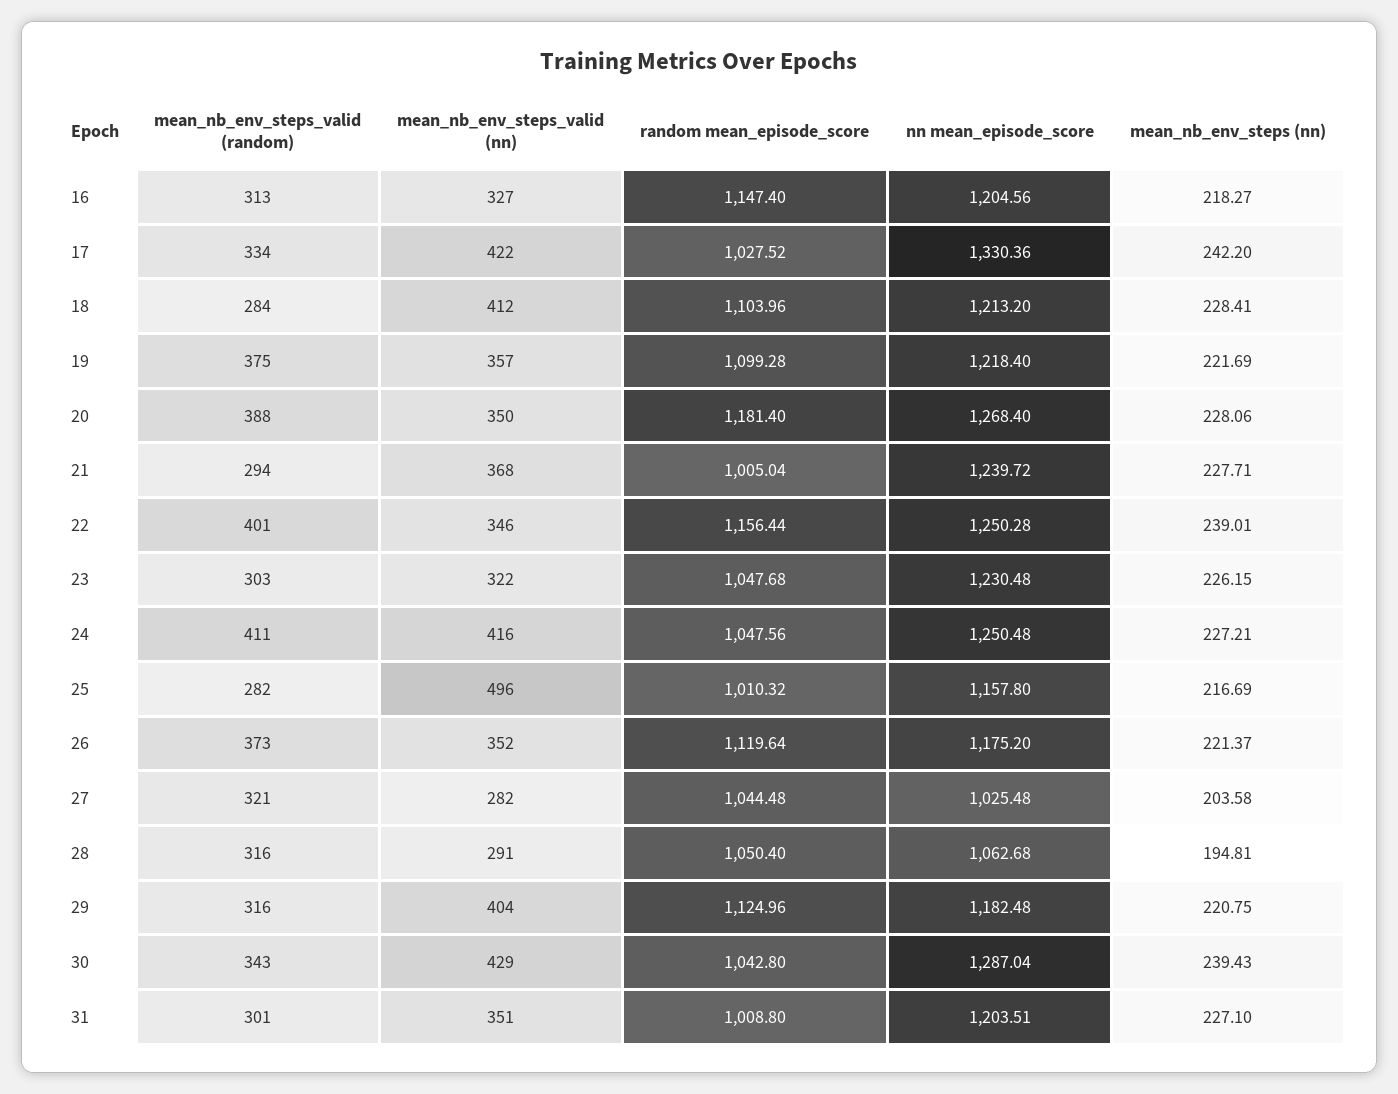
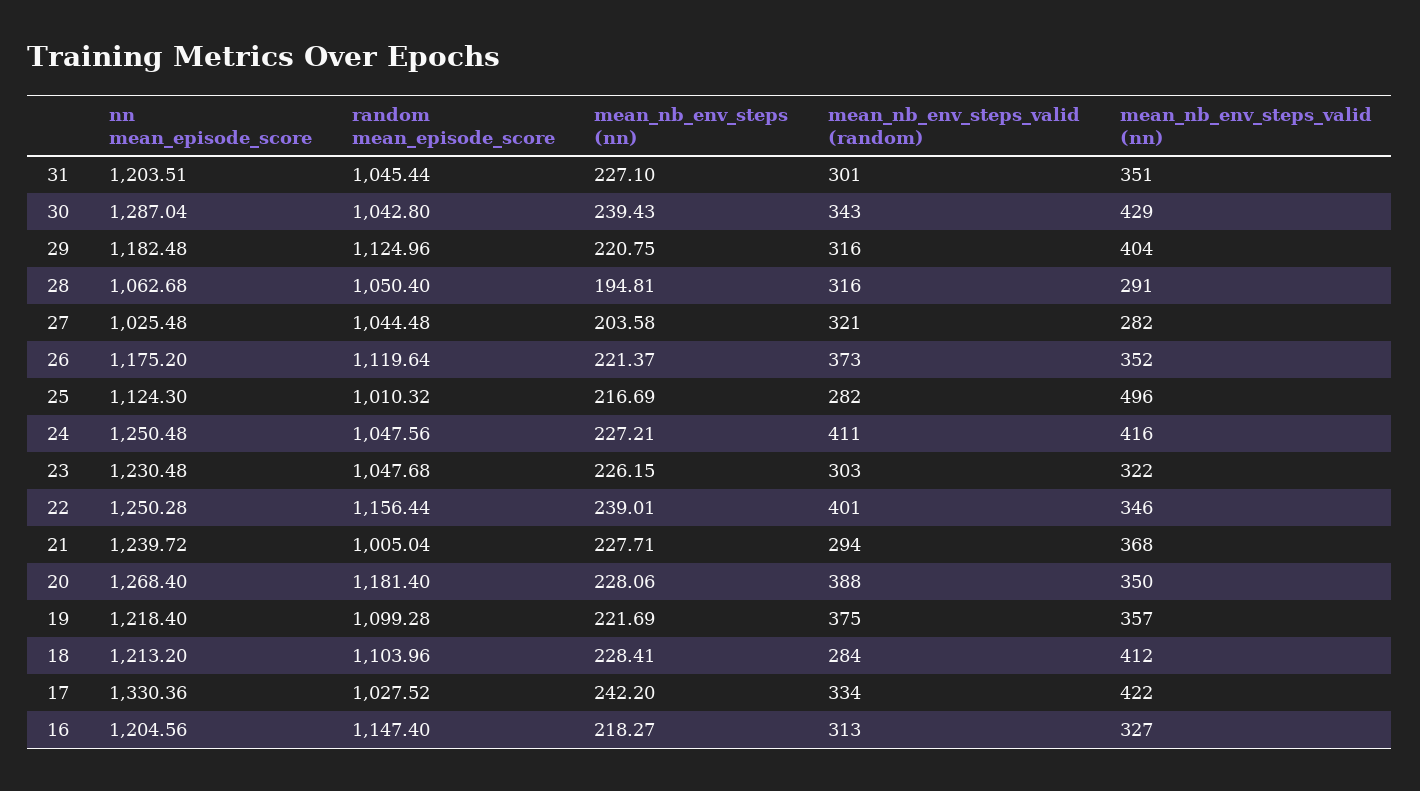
  {
    "mean_nb_env_steps_valid (random)": {
      "16": 313,
      "17": 334,
      "18": 284,
      "19": 375,
      "20": 388,
      "21": 294,
      "22": 401,
      "23": 303,
      "24": 411,
      "25": 282,
      "26": 373,
      "27": 321,
      "28": 316,
      "29": 316,
      "30": 343,
      "31": 301
    },
    "mean_nb_env_steps_valid (nn)": {
      "16": 327,
      "17": 422,
      "18": 412,
      "19": 357,
      "20": 350,
      "21": 368,
      "22": 346,
      "23": 322,
      "24": 416,
      "25": 496,
      "26": 352,
      "27": 282,
      "28": 291,
      "29": 404,
      "30": 429,
      "31": 351
    },
    "random mean_episode_score": {
      "16": 1147.4,
      "17": 1027.52,
      "18": 1103.96,
      "19": 1099.28,
      "20": 1181.4,
      "21": 1005.04,
      "22": 1156.44,
      "23": 1047.68,
      "24": 1047.56,
      "25": 1010.32,
      "26": 1119.64,
      "27": 1044.48,
      "28": 1050.4,
      "29": 1124.96,
      "30": 1042.8,
-     "31": 1008.8
+     "31": 1045.44
    },
    "nn mean_episode_score": {
      "16": 1204.56,
      "17": 1330.36,
      "18": 1213.2,
      "19": 1218.4,
      "20": 1268.4,
      "21": 1239.72,
      "22": 1250.28,
      "23": 1230.48,
      "24": 1250.48,
-     "25": 1157.8,
+     "25": 1124.3,
      "26": 1175.2,
      "27": 1025.48,
      "28": 1062.68,
      "29": 1182.48,
      "30": 1287.04,
      "31": 1203.51
    },
    "mean_nb_env_steps (nn)": {
      "16": 218.27,
      "17": 242.2,
      "18": 228.41,
      "19": 221.69,
      "20": 228.06,
      "21": 227.71,
      "22": 239.01,
      "23": 226.15,
      "24": 227.21,
      "25": 216.69,
      "26": 221.37,
      "27": 203.58,
      "28": 194.81,
      "29": 220.75,
      "30": 239.43,
      "31": 227.1
    }
  }

